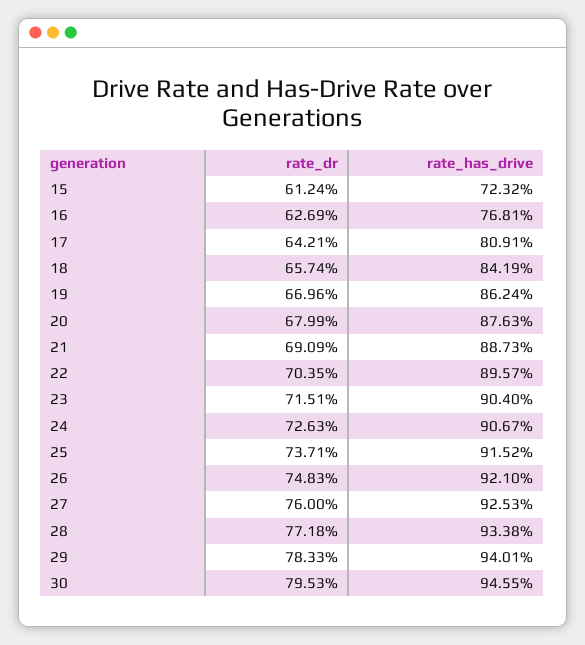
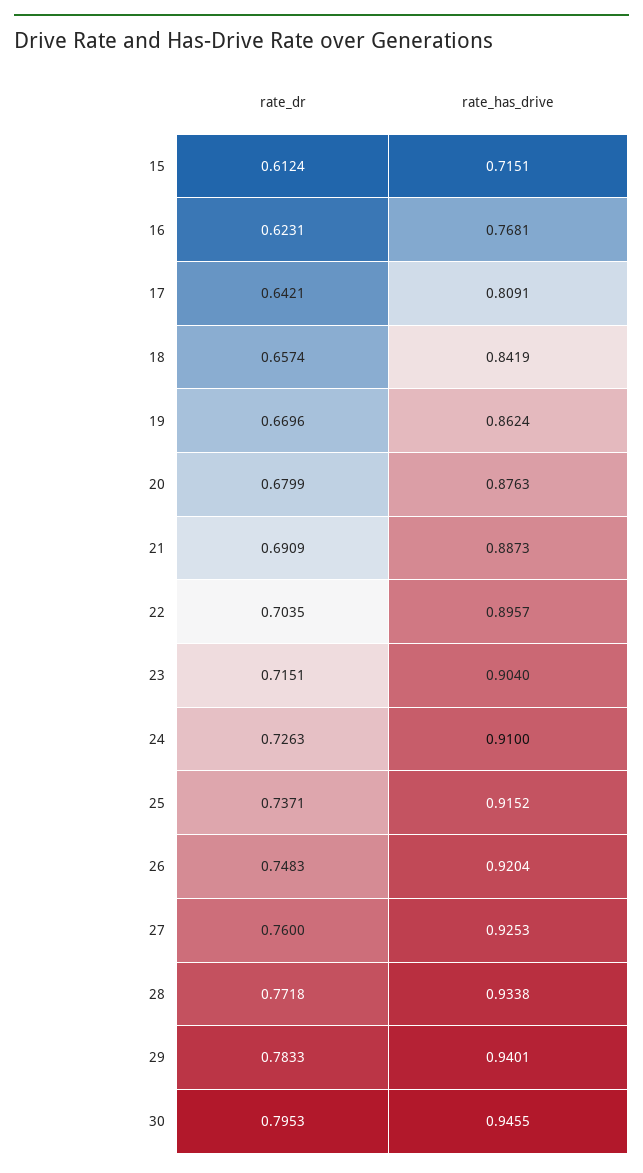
  {
    "rate_dr": {
      "15": 0.6124,
-     "16": 0.6269,
+     "16": 0.6231,
      "17": 0.6421,
      "18": 0.6574,
      "19": 0.6696,
      "20": 0.6799,
      "21": 0.6909,
      "22": 0.7035,
      "23": 0.7151,
      "24": 0.7263,
      "25": 0.7371,
      "26": 0.7483,
      "27": 0.76,
      "28": 0.7718,
      "29": 0.7833,
      "30": 0.7953
    },
    "rate_has_drive": {
-     "15": 0.7232,
+     "15": 0.7151,
      "16": 0.7681,
      "17": 0.8091,
      "18": 0.8419,
      "19": 0.8624,
      "20": 0.8763,
      "21": 0.8873,
      "22": 0.8957,
      "23": 0.904,
-     "24": 0.9067,
+     "24": 0.91,
      "25": 0.9152,
-     "26": 0.921,
+     "26": 0.9204,
      "27": 0.9253,
      "28": 0.9338,
      "29": 0.9401,
      "30": 0.9455
    }
  }

